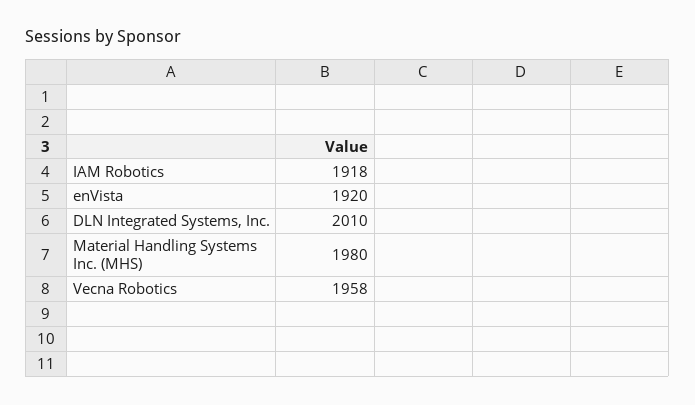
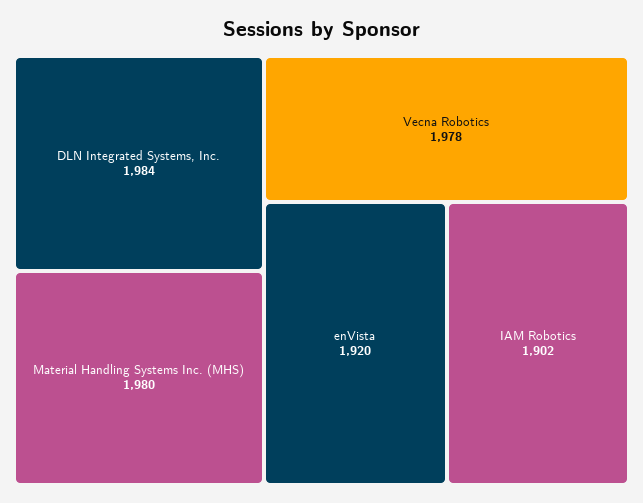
  {
-   "IAM Robotics": 1918,
+   "IAM Robotics": 1902,
    "enVista": 1920,
-   "DLN Integrated Systems, Inc.": 2010,
+   "DLN Integrated Systems, Inc.": 1984,
    "Material Handling Systems Inc. (MHS)": 1980,
-   "Vecna Robotics": 1958
+   "Vecna Robotics": 1978
  }

